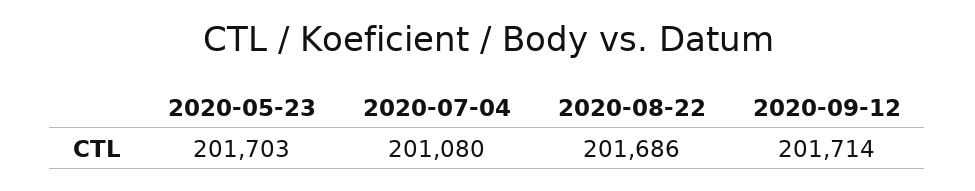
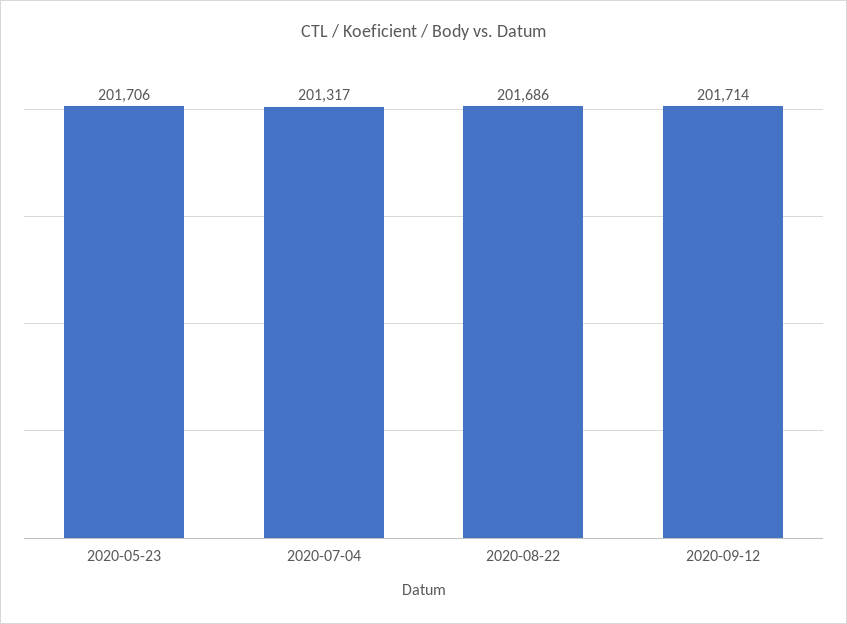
  {
-   "2020-05-23": 201703,
+   "2020-05-23": 201706,
-   "2020-07-04": 201080,
+   "2020-07-04": 201317,
    "2020-08-22": 201686,
    "2020-09-12": 201714
  }

